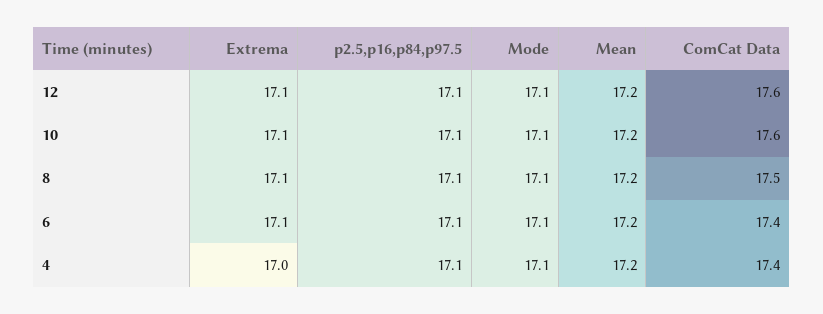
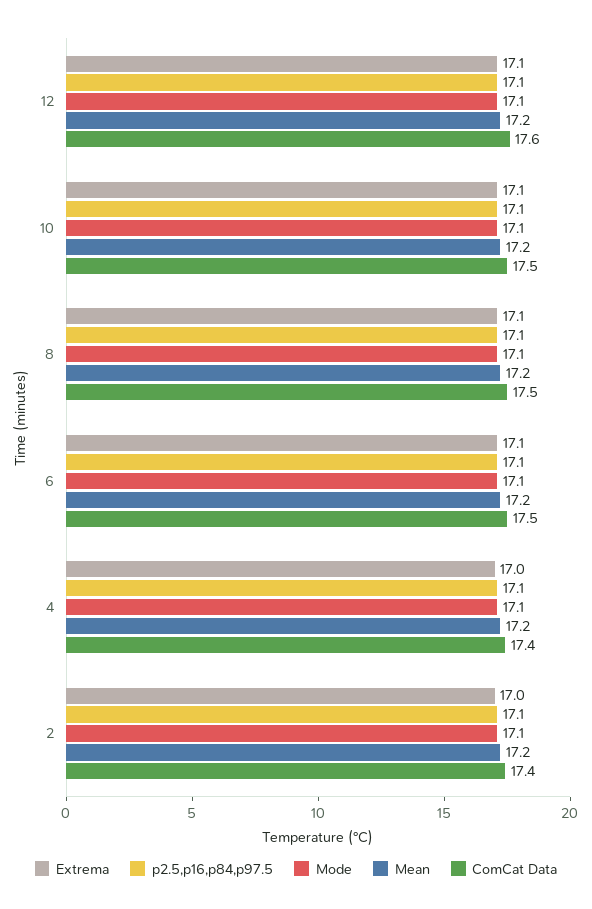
  {
    "Extrema": {
      "12": 17.1,
      "10": 17.1,
      "8": 17.1,
      "6": 17.1,
-     "4": 17
+     "4": 17,
+     "2": 17
    },
    "p2.5,p16,p84,p97.5": {
      "12": 17.1,
      "10": 17.1,
      "8": 17.1,
      "6": 17.1,
-     "4": 17.1
+     "4": 17.1,
+     "2": 17.1
    },
    "Mode": {
      "12": 17.1,
      "10": 17.1,
      "8": 17.1,
      "6": 17.1,
-     "4": 17.1
+     "4": 17.1,
+     "2": 17.1
    },
    "Mean": {
      "12": 17.2,
      "10": 17.2,
      "8": 17.2,
      "6": 17.2,
-     "4": 17.2
+     "4": 17.2,
+     "2": 17.2
    },
    "ComCat Data": {
      "12": 17.6,
-     "10": 17.6,
+     "10": 17.5,
      "8": 17.5,
-     "6": 17.4,
+     "6": 17.5,
-     "4": 17.4
+     "4": 17.4,
+     "2": 17.4
    }
  }

